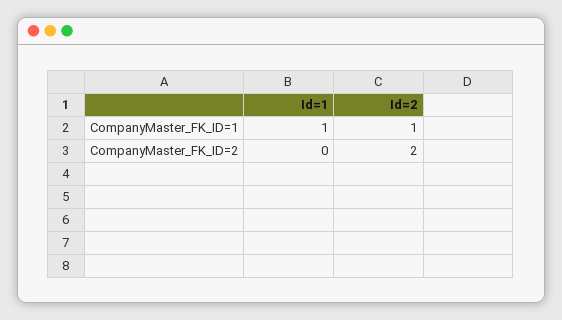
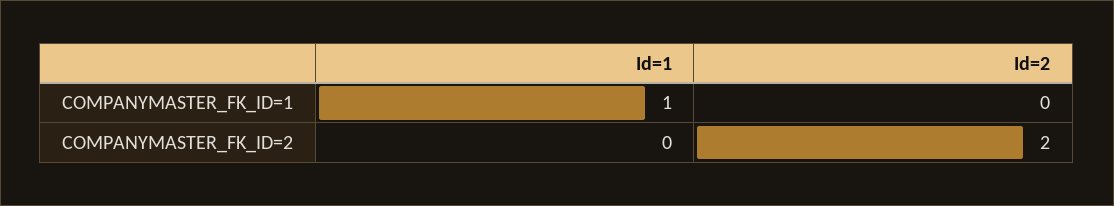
  {
    "Id=1": {
      "CompanyMaster_FK_ID=1": 1,
      "CompanyMaster_FK_ID=2": 0
    },
    "Id=2": {
-     "CompanyMaster_FK_ID=1": 1,
+     "CompanyMaster_FK_ID=1": 0,
      "CompanyMaster_FK_ID=2": 2
    }
  }

